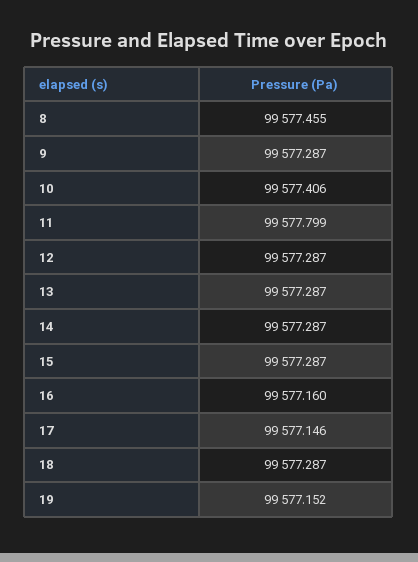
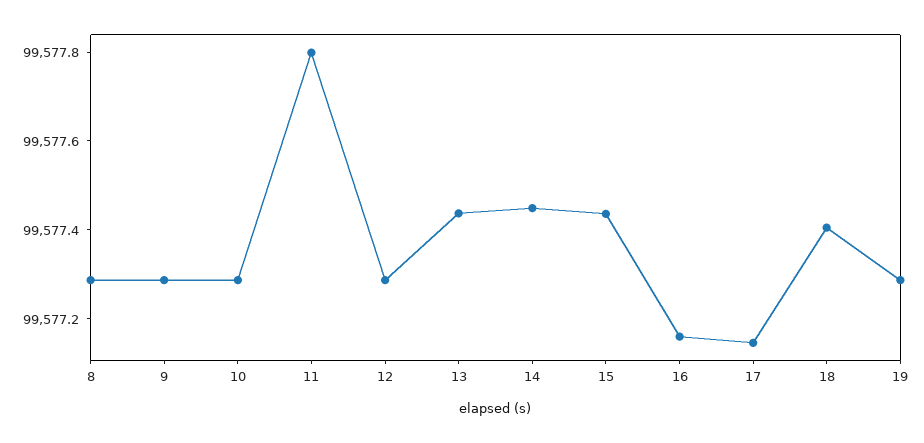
  {
-   "8": 99577.455,
+   "8": 99577.3,
    "9": 99577.287,
-   "10": 99577.406,
+   "10": 99577.3,
    "11": 99577.799,
    "12": 99577.287,
-   "13": 99577.287,
+   "13": 99577.45,
-   "14": 99577.287,
+   "14": 99577.45,
-   "15": 99577.287,
+   "15": 99577.45,
    "16": 99577.16,
    "17": 99577.146,
-   "18": 99577.287,
+   "18": 99577.4,
-   "19": 99577.152
+   "19": 99577.3
  }

